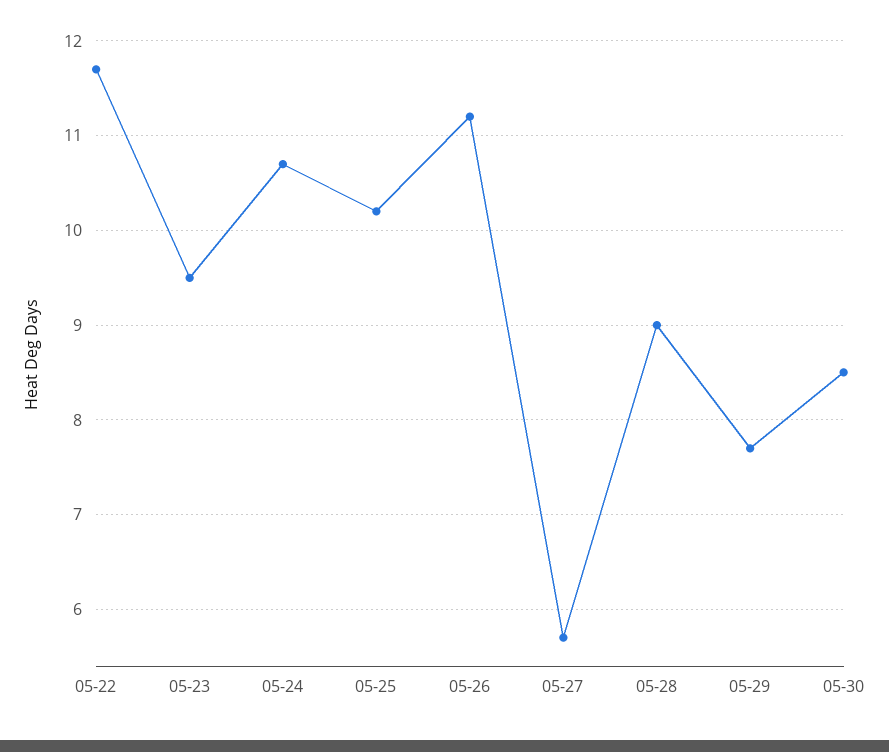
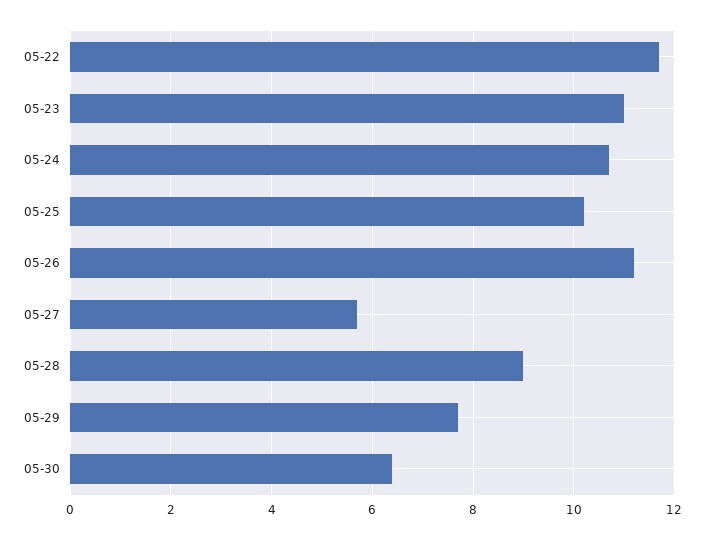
  {
    "05-22": 11.7,
-   "05-23": 9.5,
+   "05-23": 11,
    "05-24": 10.7,
    "05-25": 10.2,
    "05-26": 11.2,
    "05-27": 5.7,
    "05-28": 9,
    "05-29": 7.7,
-   "05-30": 8.5
+   "05-30": 6.5
  }

